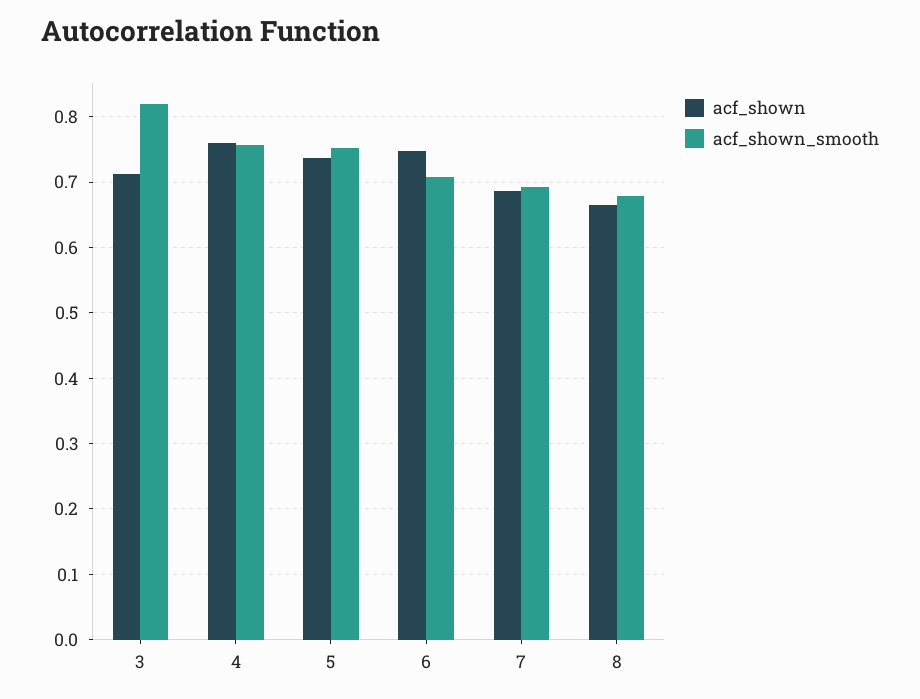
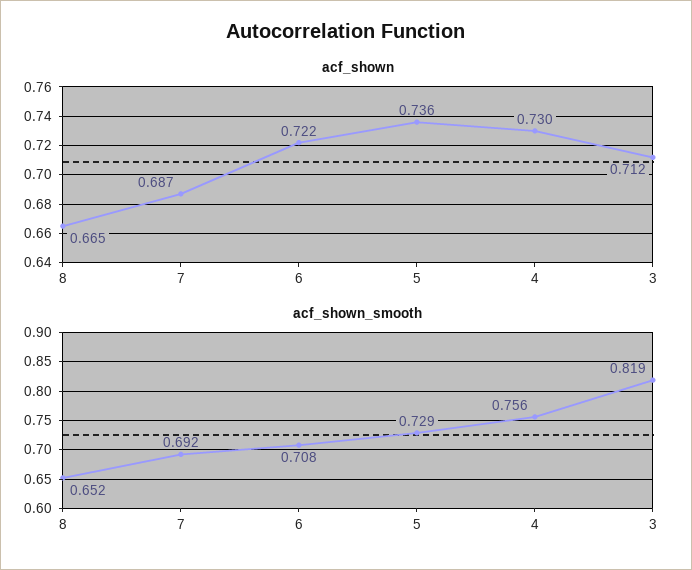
  {
    "acf_shown": {
      "3": 0.712,
-     "4": 0.76,
+     "4": 0.73,
      "5": 0.736,
-     "6": 0.75,
+     "6": 0.722,
      "7": 0.687,
      "8": 0.665
    },
    "acf_shown_smooth": {
      "3": 0.819,
      "4": 0.756,
-     "5": 0.75,
+     "5": 0.729,
      "6": 0.708,
      "7": 0.692,
-     "8": 0.68
+     "8": 0.652
    }
  }

